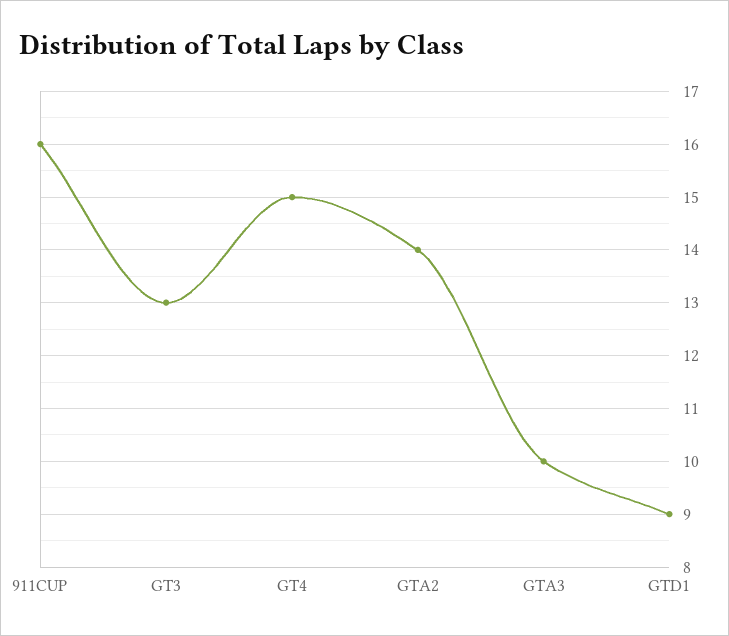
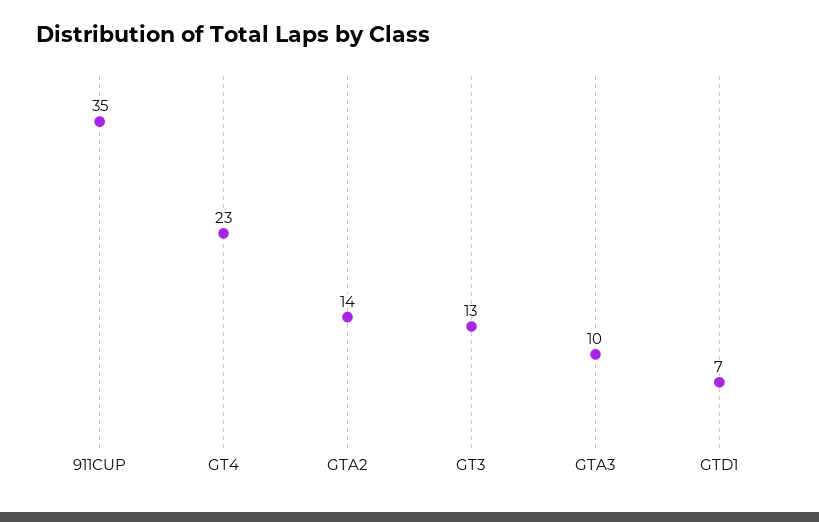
  {
-   "911CUP": 16,
+   "911CUP": 35,
    "GT3": 13,
-   "GT4": 15,
+   "GT4": 23,
    "GTA2": 14,
    "GTA3": 10,
-   "GTD1": 9
+   "GTD1": 7
  }

